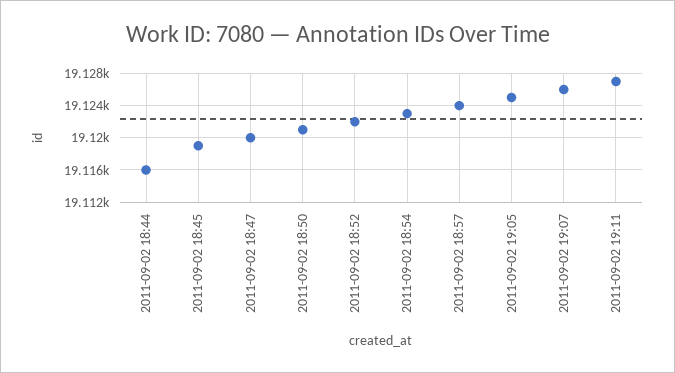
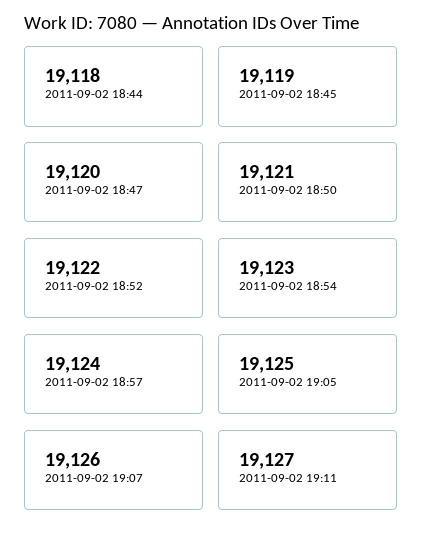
  {
-   "2011-09-02 18:44": 19116,
+   "2011-09-02 18:44": 19118,
    "2011-09-02 18:45": 19119,
    "2011-09-02 18:47": 19120,
    "2011-09-02 18:50": 19121,
    "2011-09-02 18:52": 19122,
    "2011-09-02 18:54": 19123,
    "2011-09-02 18:57": 19124,
    "2011-09-02 19:05": 19125,
    "2011-09-02 19:07": 19126,
    "2011-09-02 19:11": 19127
  }

